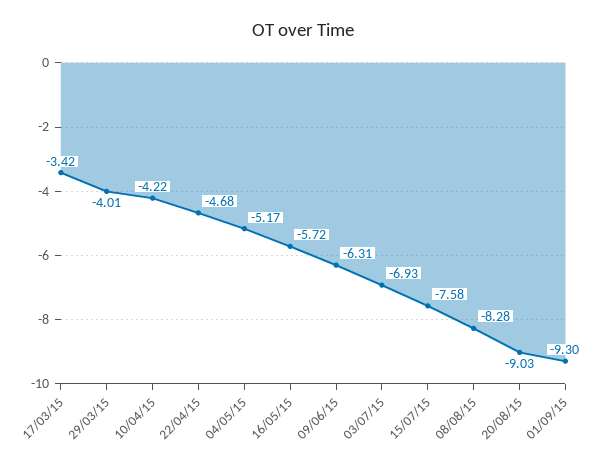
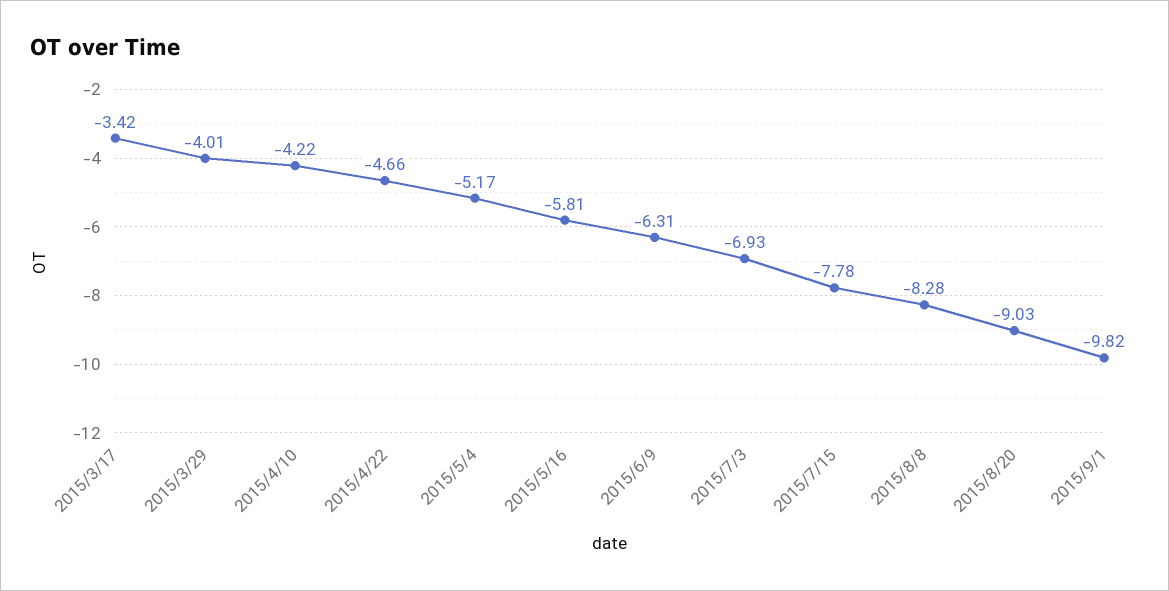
  {
    "17/03/15": -3.42,
    "29/03/15": -4.01,
    "10/04/15": -4.22,
-   "22/04/15": -4.68,
+   "22/04/15": -4.66,
    "04/05/15": -5.17,
-   "16/05/15": -5.72,
+   "16/05/15": -5.81,
    "09/06/15": -6.31,
    "03/07/15": -6.93,
-   "15/07/15": -7.58,
+   "15/07/15": -7.78,
    "08/08/15": -8.28,
    "20/08/15": -9.03,
-   "01/09/15": -9.3
+   "01/09/15": -9.82
  }

